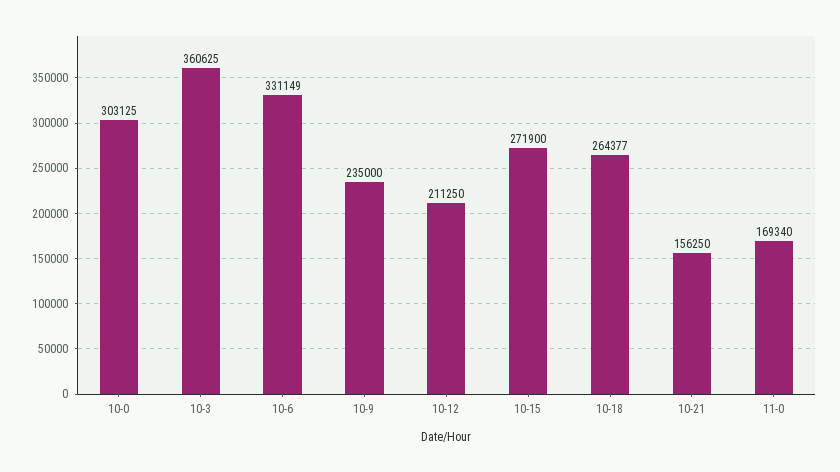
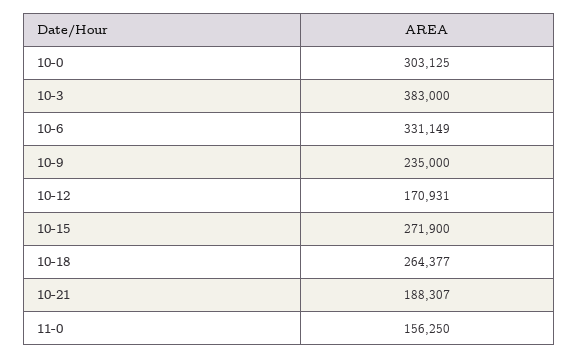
  {
    "10-0": 303125,
-   "10-3": 360625,
+   "10-3": 383000,
    "10-6": 331149,
    "10-9": 235000,
-   "10-12": 211250,
+   "10-12": 170931,
    "10-15": 271900,
    "10-18": 264377,
-   "10-21": 156250,
+   "10-21": 188307,
-   "11-0": 169340
+   "11-0": 156250
  }

